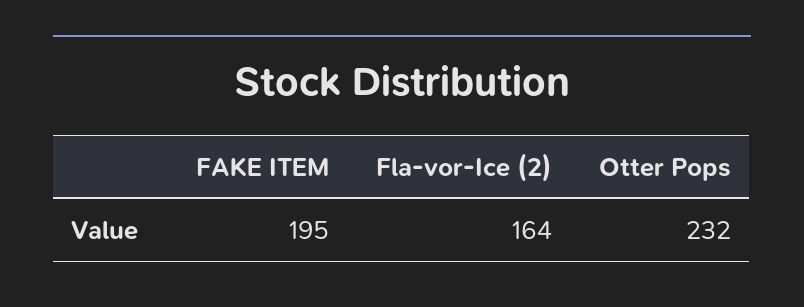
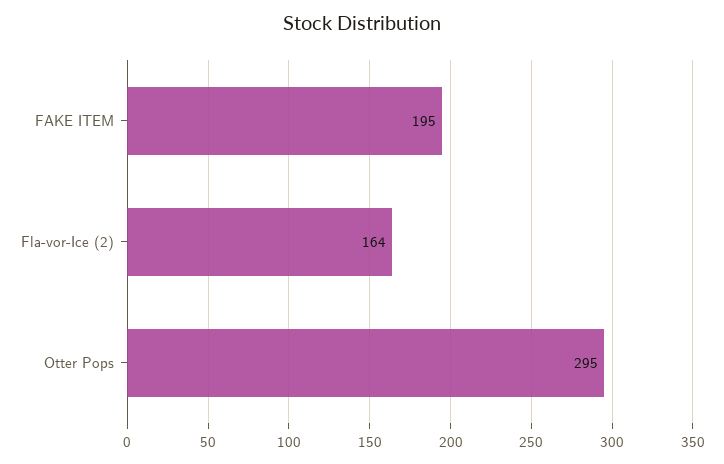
  {
    "FAKE ITEM": 195,
    "Fla-vor-Ice (2)": 164,
-   "Otter Pops": 232
+   "Otter Pops": 295
  }

